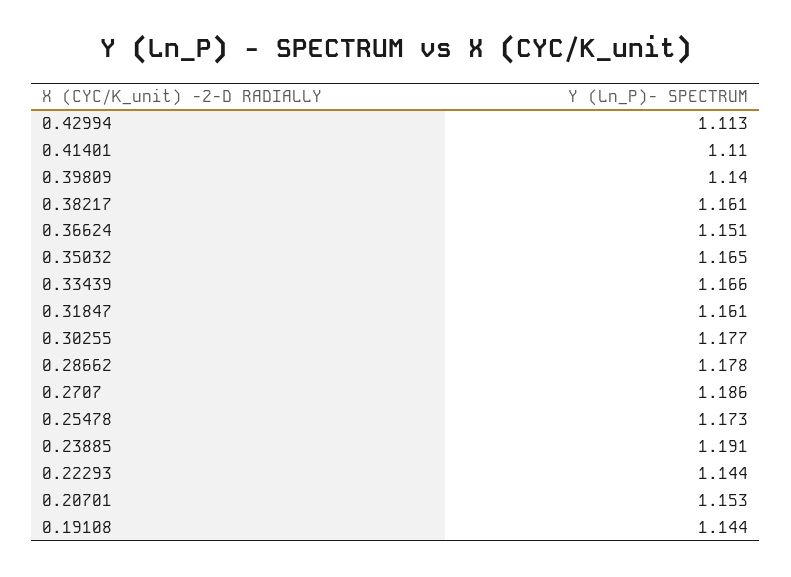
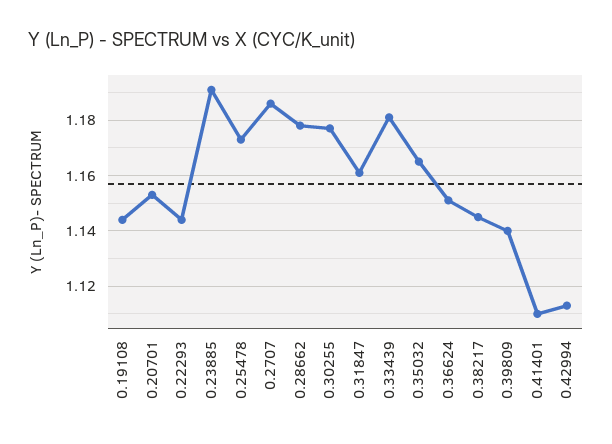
  {
    "0.42994": 1.113,
    "0.41401": 1.11,
    "0.39809": 1.14,
-   "0.38217": 1.161,
+   "0.38217": 1.145,
    "0.36624": 1.151,
    "0.35032": 1.165,
-   "0.33439": 1.166,
+   "0.33439": 1.18,
    "0.31847": 1.161,
    "0.30255": 1.177,
    "0.28662": 1.178,
    "0.2707": 1.186,
    "0.25478": 1.173,
    "0.23885": 1.191,
    "0.22293": 1.144,
    "0.20701": 1.153,
    "0.19108": 1.144
  }

